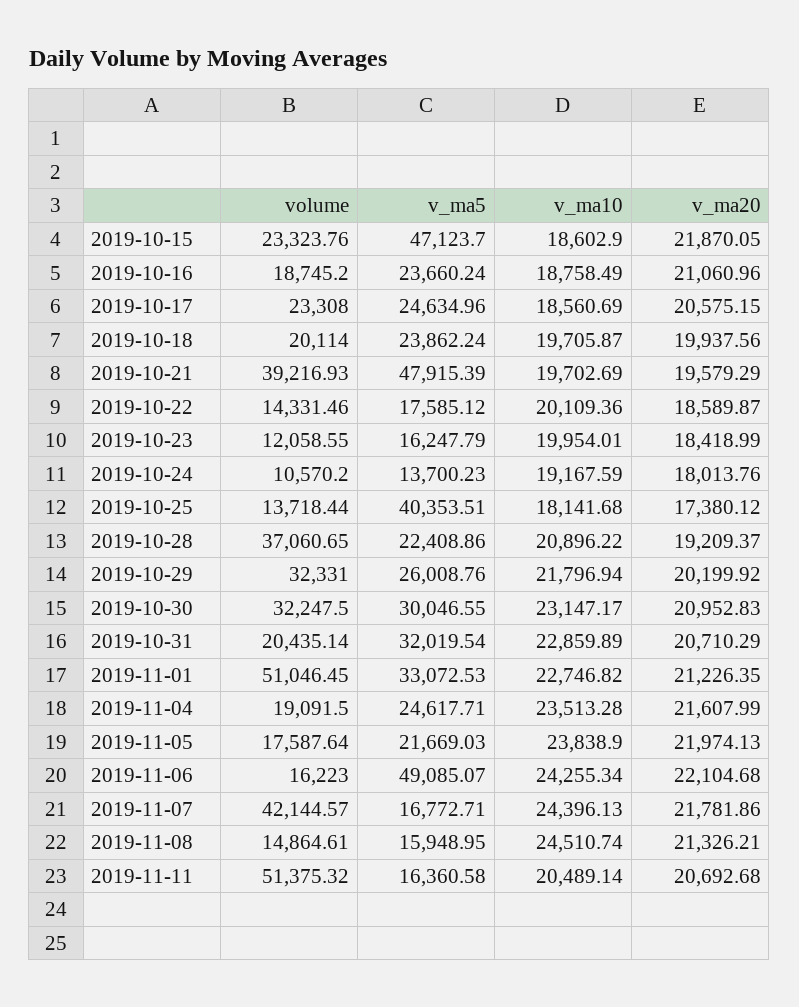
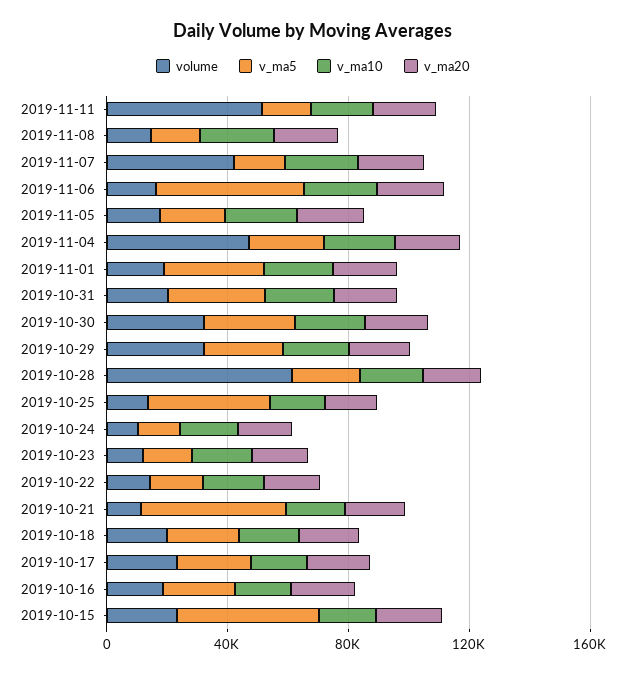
  {
    "volume": {
      "2019-10-15": 23323.76,
      "2019-10-16": 18745.2,
      "2019-10-17": 23308,
      "2019-10-18": 20114,
-     "2019-10-21": 39216.93,
+     "2019-10-21": 10000,
      "2019-10-22": 14331.46,
      "2019-10-23": 12058.55,
      "2019-10-24": 10570.2,
      "2019-10-25": 13718.44,
-     "2019-10-28": 37060.65,
+     "2019-10-28": 60000,
      "2019-10-29": 32331,
      "2019-10-30": 32247.5,
      "2019-10-31": 20435.14,
-     "2019-11-01": 51046.45,
+     "2019-11-01": 20000,
-     "2019-11-04": 19091.5,
+     "2019-11-04": 50000,
      "2019-11-05": 17587.64,
      "2019-11-06": 16223,
      "2019-11-07": 42144.57,
      "2019-11-08": 14864.61,
      "2019-11-11": 51375.32
    },
    "v_ma5": {
      "2019-10-15": 47123.7,
      "2019-10-16": 23660.24,
      "2019-10-17": 24634.96,
      "2019-10-18": 23862.24,
      "2019-10-21": 47915.39,
      "2019-10-22": 17585.12,
      "2019-10-23": 16247.79,
      "2019-10-24": 13700.23,
      "2019-10-25": 40353.51,
      "2019-10-28": 22408.86,
      "2019-10-29": 26008.76,
      "2019-10-30": 30046.55,
      "2019-10-31": 32019.54,
      "2019-11-01": 33072.53,
      "2019-11-04": 24617.71,
      "2019-11-05": 21669.03,
      "2019-11-06": 49085.07,
      "2019-11-07": 16772.71,
      "2019-11-08": 15948.95,
      "2019-11-11": 16360.58
    },
    "v_ma10": {
      "2019-10-15": 18602.9,
      "2019-10-16": 18758.49,
      "2019-10-17": 18560.69,
      "2019-10-18": 19705.87,
      "2019-10-21": 19702.69,
      "2019-10-22": 20109.36,
      "2019-10-23": 19954.01,
      "2019-10-24": 19167.59,
      "2019-10-25": 18141.68,
      "2019-10-28": 20896.22,
      "2019-10-29": 21796.94,
      "2019-10-30": 23147.17,
      "2019-10-31": 22859.89,
      "2019-11-01": 22746.82,
      "2019-11-04": 23513.28,
      "2019-11-05": 23838.9,
      "2019-11-06": 24255.34,
      "2019-11-07": 24396.13,
      "2019-11-08": 24510.74,
      "2019-11-11": 20489.14
    },
    "v_ma20": {
      "2019-10-15": 21870.05,
      "2019-10-16": 21060.96,
      "2019-10-17": 20575.15,
      "2019-10-18": 19937.56,
      "2019-10-21": 19579.29,
      "2019-10-22": 18589.87,
      "2019-10-23": 18418.99,
      "2019-10-24": 18013.76,
      "2019-10-25": 17380.12,
      "2019-10-28": 19209.37,
      "2019-10-29": 20199.92,
      "2019-10-30": 20952.83,
      "2019-10-31": 20710.29,
      "2019-11-01": 21226.35,
      "2019-11-04": 21607.99,
      "2019-11-05": 21974.13,
      "2019-11-06": 22104.68,
      "2019-11-07": 21781.86,
      "2019-11-08": 21326.21,
      "2019-11-11": 20692.68
    }
  }

